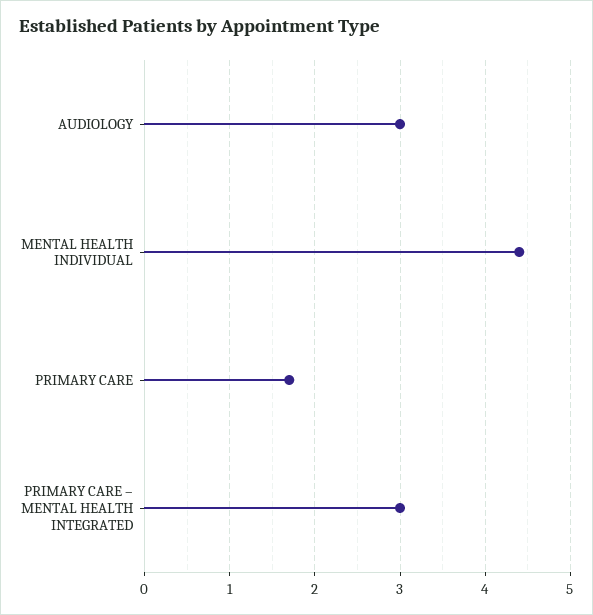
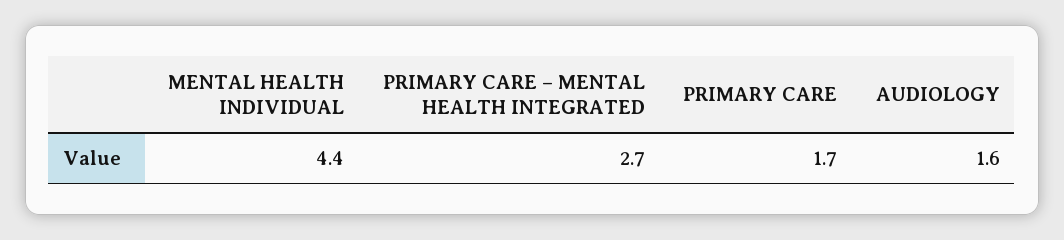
  {
-   "AUDIOLOGY": 3,
+   "AUDIOLOGY": 1.6,
    "MENTAL HEALTH INDIVIDUAL": 4.4,
    "PRIMARY CARE": 1.7,
-   "PRIMARY CARE – MENTAL HEALTH INTEGRATED": 3
+   "PRIMARY CARE – MENTAL HEALTH INTEGRATED": 2.7
  }

